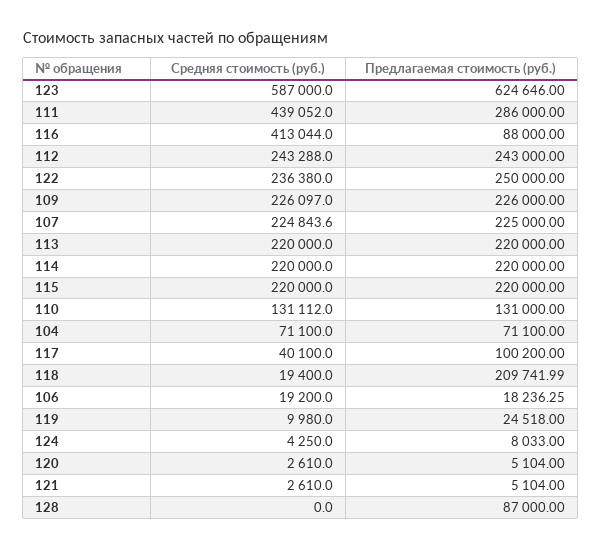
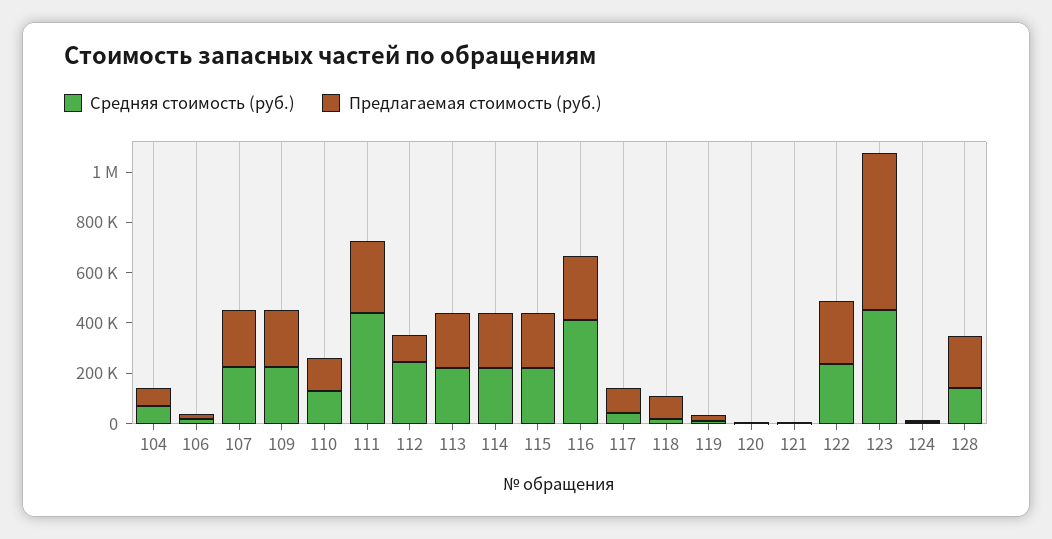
  {
    "Средняя стоимость (руб.)": {
-     "123": 587000,
+     "123": 450000,
      "111": 439052,
      "116": 413044,
      "112": 243288,
      "122": 236380,
      "109": 226097,
      "107": 224843.6,
      "113": 220000,
      "114": 220000,
      "115": 220000,
      "110": 131112,
      "104": 71100,
      "117": 40100,
      "118": 19400,
      "106": 19200,
      "119": 9980,
      "124": 4250,
      "120": 2610,
      "121": 2610,
-     "128": 0
+     "128": 150000
    },
    "Предлагаемая стоимость (руб.)": {
      "123": 624646,
      "111": 286000,
-     "116": 88000,
+     "116": 250000,
-     "112": 243000,
+     "112": 100000,
      "122": 250000,
      "109": 226000,
      "107": 225000,
      "113": 220000,
      "114": 220000,
      "115": 220000,
      "110": 131000,
      "104": 71100,
      "117": 100200,
-     "118": 209741.99,
+     "118": 100000,
      "106": 18236.25,
      "119": 24518,
      "124": 8033,
      "120": 5104,
      "121": 5104,
-     "128": 87000
+     "128": 200000
    }
  }

